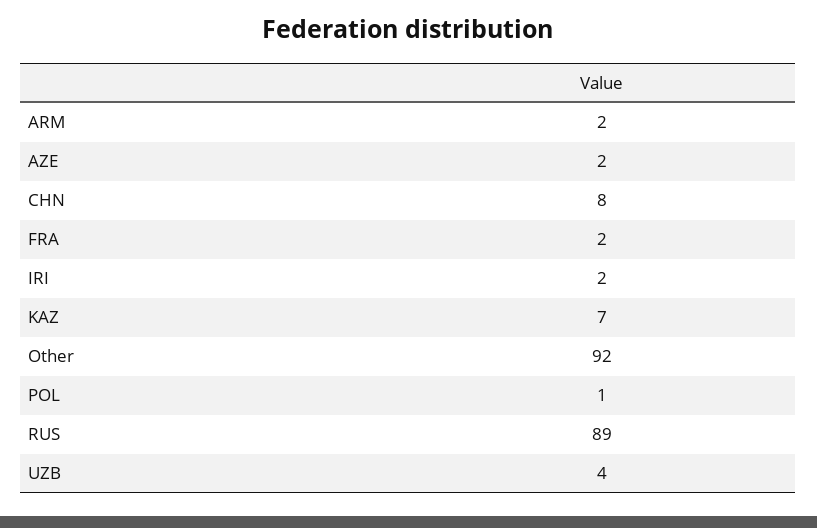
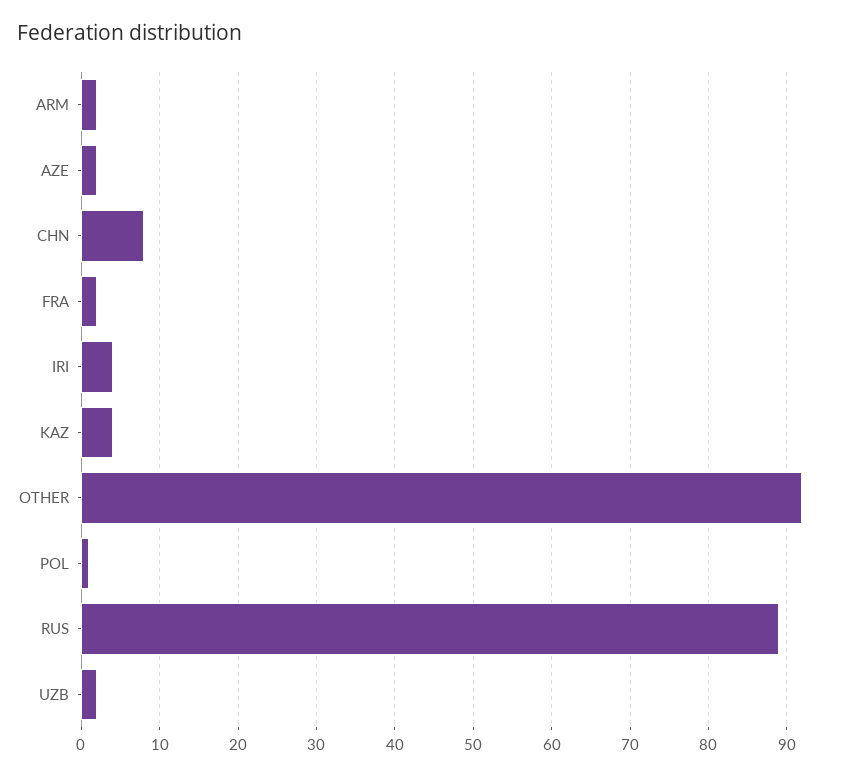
  {
    "ARM": 2,
    "AZE": 2,
    "CHN": 8,
    "FRA": 2,
-   "IRI": 2,
+   "IRI": 4,
-   "KAZ": 7,
+   "KAZ": 4,
    "Other": 92,
    "POL": 1,
    "RUS": 89,
-   "UZB": 4
+   "UZB": 2
  }

